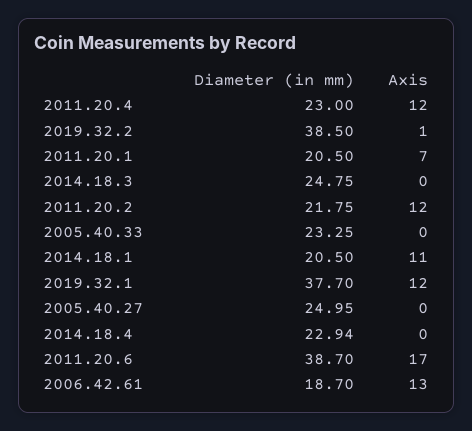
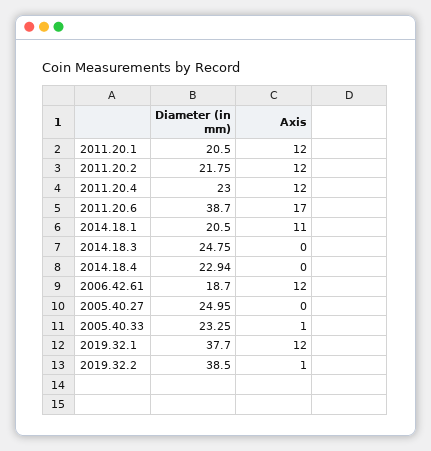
  {
    "Diameter (in mm)": {
      "2011.20.4": 23,
      "2019.32.2": 38.5,
      "2011.20.1": 20.5,
      "2014.18.3": 24.75,
      "2011.20.2": 21.75,
      "2005.40.33": 23.25,
      "2014.18.1": 20.5,
      "2019.32.1": 37.7,
      "2005.40.27": 24.95,
      "2014.18.4": 22.94,
      "2011.20.6": 38.7,
      "2006.42.61": 18.7
    },
    "Axis": {
      "2011.20.4": 12,
      "2019.32.2": 1,
-     "2011.20.1": 7,
+     "2011.20.1": 12,
      "2014.18.3": 0,
      "2011.20.2": 12,
-     "2005.40.33": 0,
+     "2005.40.33": 1,
      "2014.18.1": 11,
      "2019.32.1": 12,
      "2005.40.27": 0,
      "2014.18.4": 0,
      "2011.20.6": 17,
-     "2006.42.61": 13
+     "2006.42.61": 12
    }
  }

